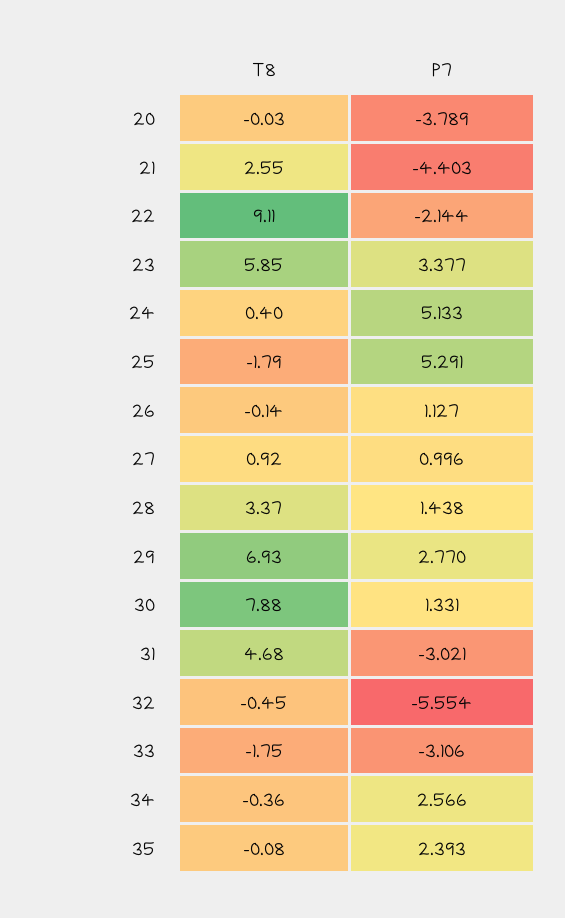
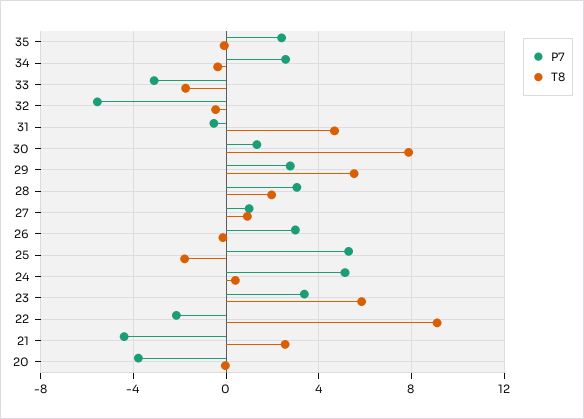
  {
    "T8": {
      "20": -0.03,
      "21": 2.55,
      "22": 9.11,
      "23": 5.85,
      "24": 0.4,
      "25": -1.79,
      "26": -0.14,
      "27": 0.92,
-     "28": 3.37,
+     "28": 2,
-     "29": 6.93,
+     "29": 5.5,
      "30": 7.88,
      "31": 4.68,
      "32": -0.45,
      "33": -1.75,
      "34": -0.36,
      "35": -0.08
    },
    "P7": {
      "20": -3.789,
      "21": -4.403,
      "22": -2.144,
      "23": 3.377,
      "24": 5.133,
      "25": 5.291,
-     "26": 1.127,
+     "26": 3,
      "27": 0.996,
-     "28": 1.438,
+     "28": 3,
      "29": 2.77,
      "30": 1.331,
-     "31": -3.021,
+     "31": -0.5,
      "32": -5.554,
      "33": -3.106,
      "34": 2.566,
      "35": 2.393
    }
  }

